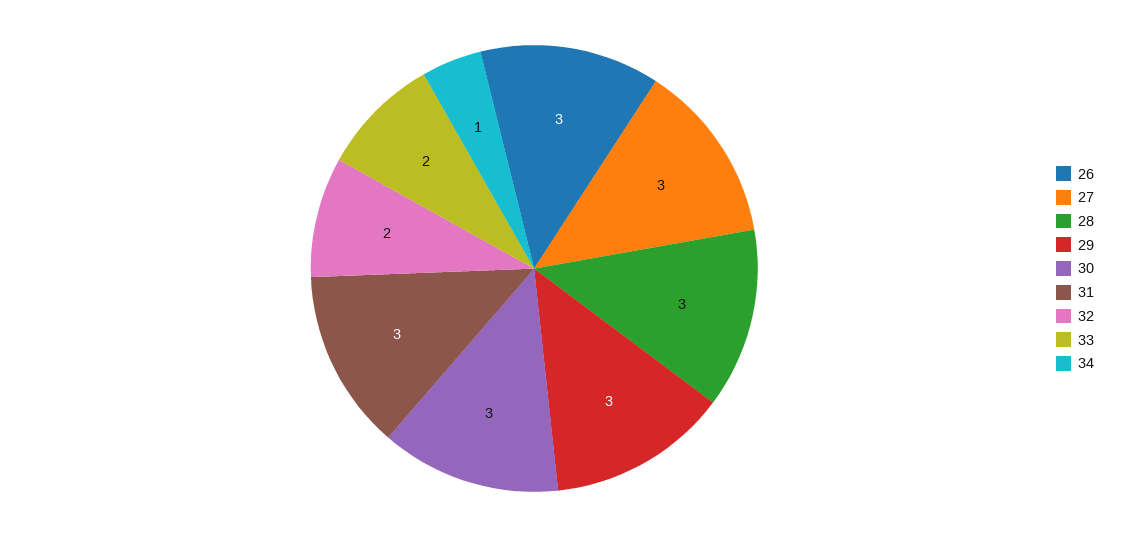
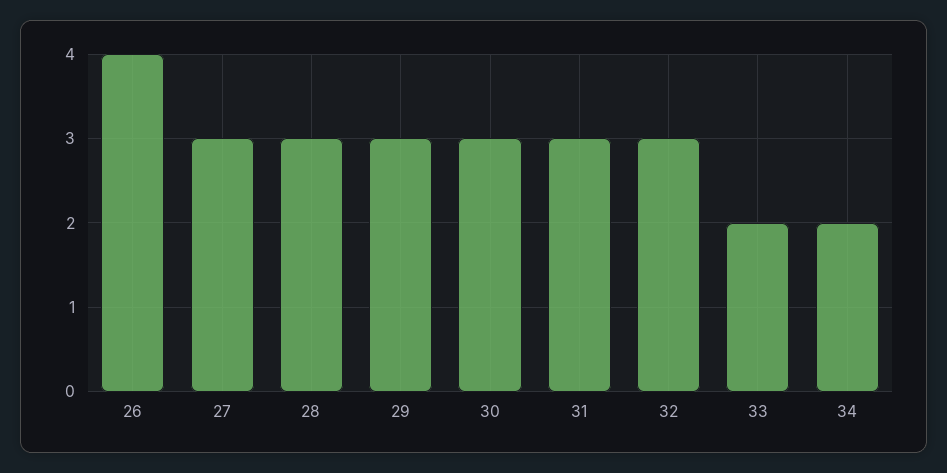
  {
-   "26": 3,
+   "26": 4,
    "27": 3,
    "28": 3,
    "29": 3,
    "30": 3,
    "31": 3,
-   "32": 2,
+   "32": 3,
    "33": 2,
-   "34": 1
+   "34": 2
  }

